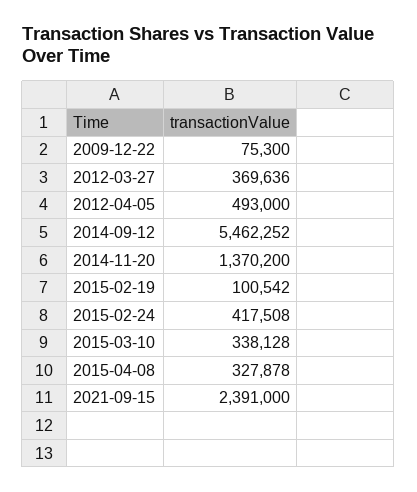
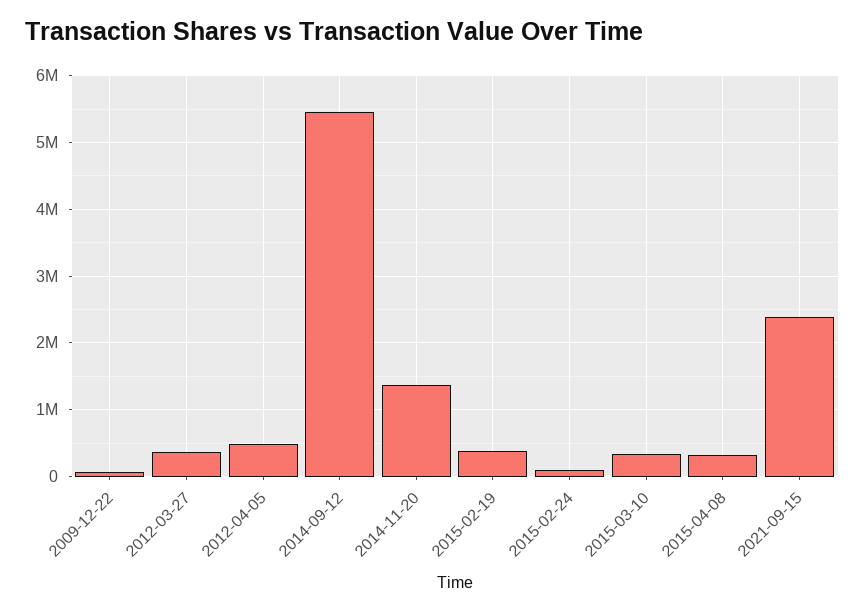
  {
    "2009-12-22": 75300,
    "2012-03-27": 369636,
    "2012-04-05": 493000,
    "2014-09-12": 5462252,
    "2014-11-20": 1370200,
-   "2015-02-19": 100542,
+   "2015-02-19": 400000,
-   "2015-02-24": 417508,
+   "2015-02-24": 100000,
    "2015-03-10": 338128,
    "2015-04-08": 327878,
    "2021-09-15": 2391000
  }

